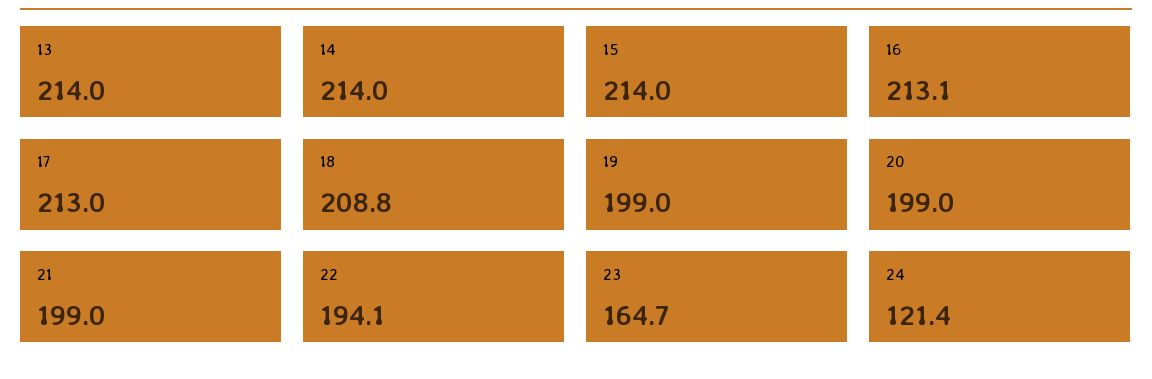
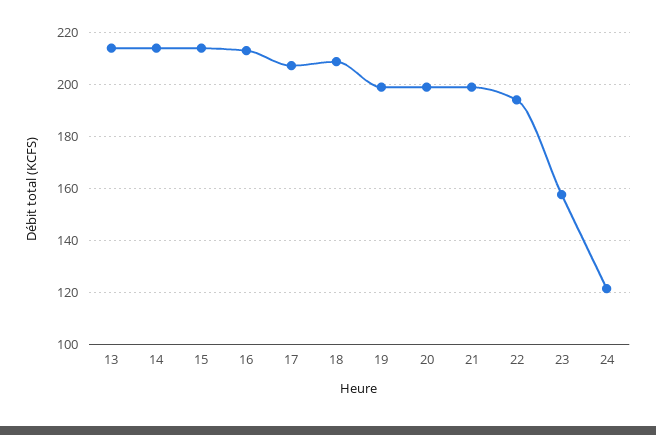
  {
    "13": 214,
    "14": 214,
    "15": 214,
    "16": 213.1,
-   "17": 213,
+   "17": 207.5,
    "18": 208.8,
    "19": 199,
    "20": 199,
    "21": 199,
    "22": 194.1,
-   "23": 164.7,
+   "23": 157.5,
    "24": 121.4
  }

